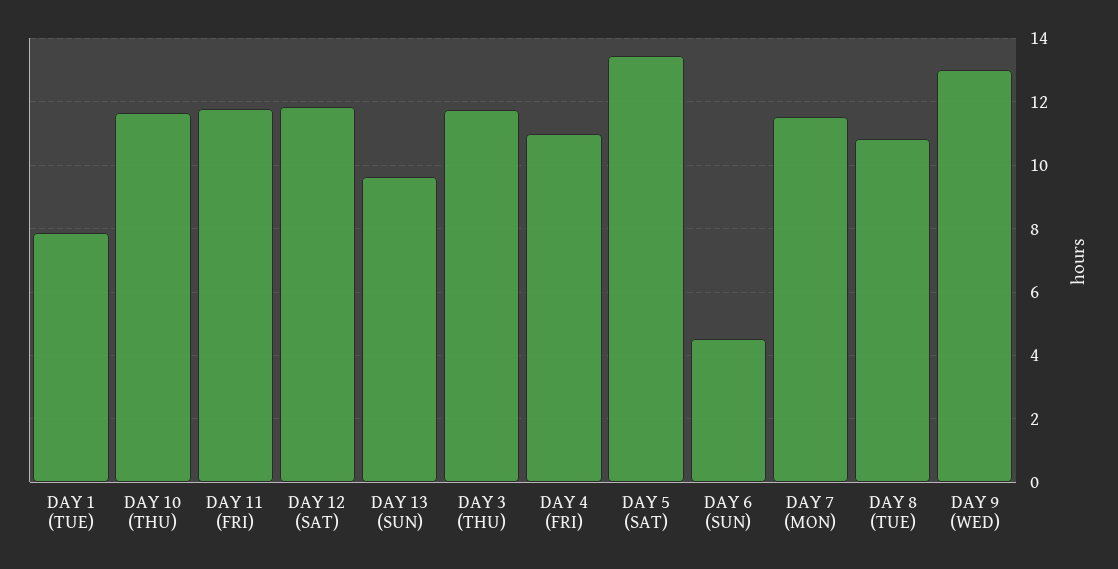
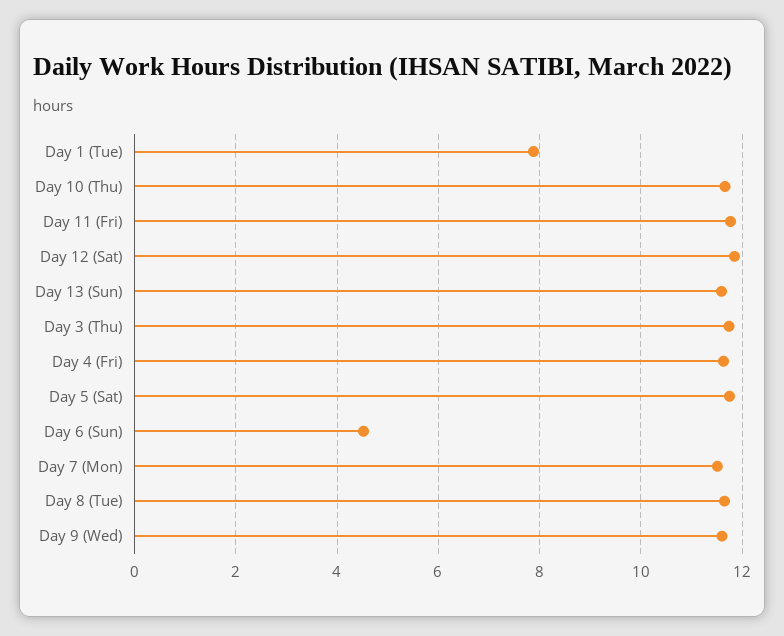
  {
    "DAY 1 (TUE)": 7.8,
    "DAY 10 (THU)": 11.6,
    "DAY 11 (FRI)": 11.8,
    "DAY 12 (SAT)": 11.8,
-   "DAY 13 (SUN)": 9.6,
+   "DAY 13 (SUN)": 11.6,
    "DAY 3 (THU)": 11.8,
-   "DAY 4 (FRI)": 11,
+   "DAY 4 (FRI)": 11.6,
-   "DAY 5 (SAT)": 13.4,
+   "DAY 5 (SAT)": 11.8,
    "DAY 6 (SUN)": 4.6,
    "DAY 7 (MON)": 11.6,
-   "DAY 8 (TUE)": 10.8,
+   "DAY 8 (TUE)": 11.6,
-   "DAY 9 (WED)": 13
+   "DAY 9 (WED)": 11.6
  }

